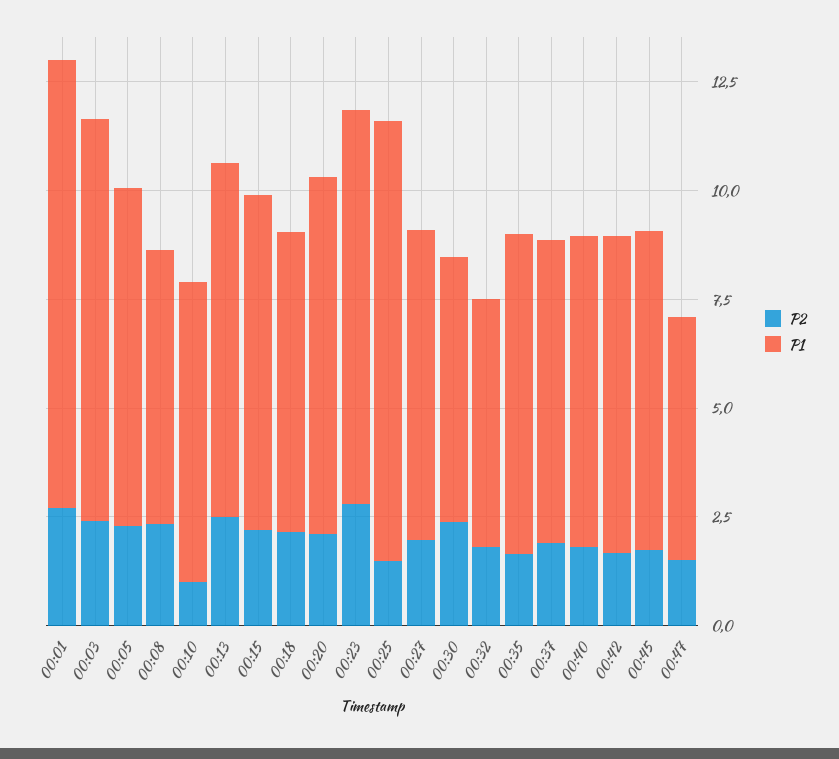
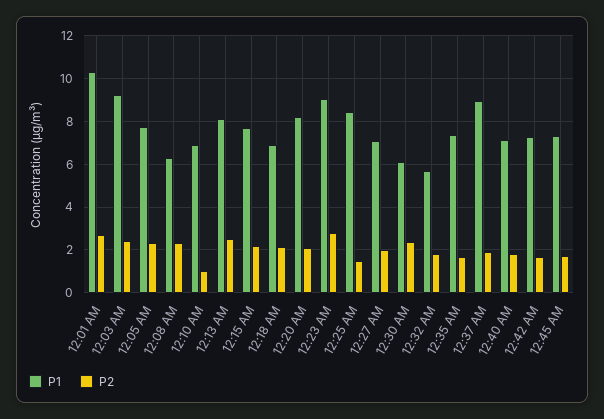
  {
    "P2": {
      "00:01": 2.5,
      "00:03": 2.5,
      "00:05": 2.5,
      "00:08": 2.5,
      "00:10": 1,
      "00:13": 2.5,
      "00:15": 2,
      "00:18": 2,
      "00:20": 2,
      "00:23": 3,
      "00:25": 1.5,
      "00:27": 2,
      "00:30": 2.5,
      "00:32": 2,
      "00:35": 1.5,
      "00:37": 2,
      "00:40": 2,
      "00:42": 1.5,
-     "00:45": 1.5,
+     "00:45": 1.5
-     "00:47": 1.5
    },
    "P1": {
      "00:01": 10.5,
      "00:03": 9.5,
      "00:05": 8,
      "00:08": 6.5,
      "00:10": 7,
      "00:13": 8,
      "00:15": 7.5,
      "00:18": 7,
      "00:20": 8,
      "00:23": 9,
-     "00:25": 10,
+     "00:25": 8.5,
      "00:27": 7,
      "00:30": 6,
      "00:32": 5.5,
      "00:35": 7.5,
-     "00:37": 7,
+     "00:37": 9,
      "00:40": 7,
      "00:42": 7.5,
-     "00:45": 7.5,
+     "00:45": 7.5
-     "00:47": 5.5
    }
  }

